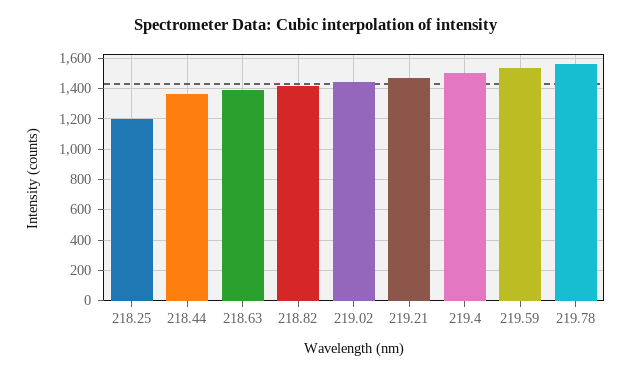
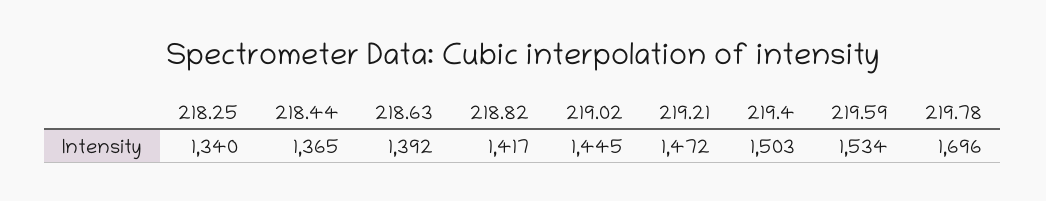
  {
-   "218.25": 1200,
+   "218.25": 1340,
    "218.44": 1365,
    "218.63": 1392,
    "218.82": 1417,
    "219.02": 1445,
    "219.21": 1472,
    "219.4": 1503,
    "219.59": 1534,
-   "219.78": 1550
+   "219.78": 1696
  }

